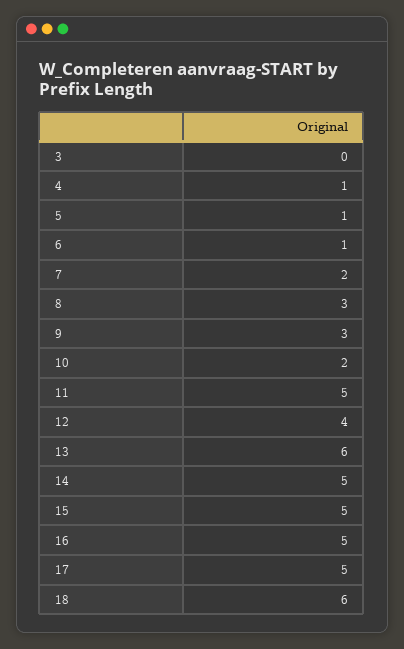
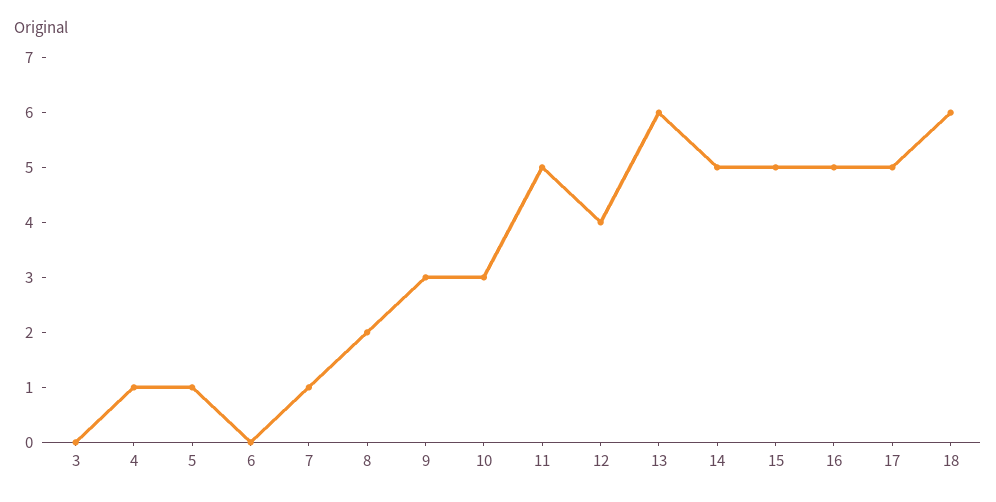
  {
    "3": 0,
    "4": 1,
    "5": 1,
-   "6": 1,
+   "6": 0,
-   "7": 2,
+   "7": 1,
-   "8": 3,
+   "8": 2,
    "9": 3,
-   "10": 2,
+   "10": 3,
    "11": 5,
    "12": 4,
    "13": 6,
    "14": 5,
    "15": 5,
    "16": 5,
    "17": 5,
    "18": 6
  }

